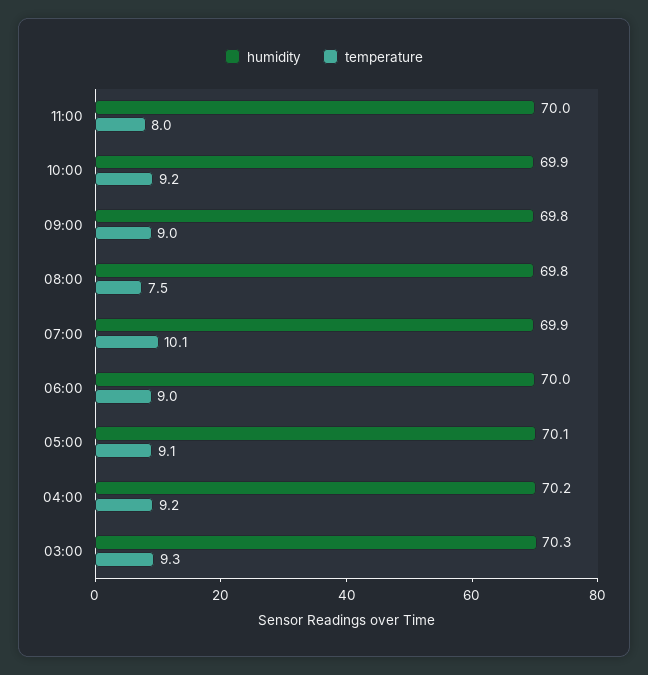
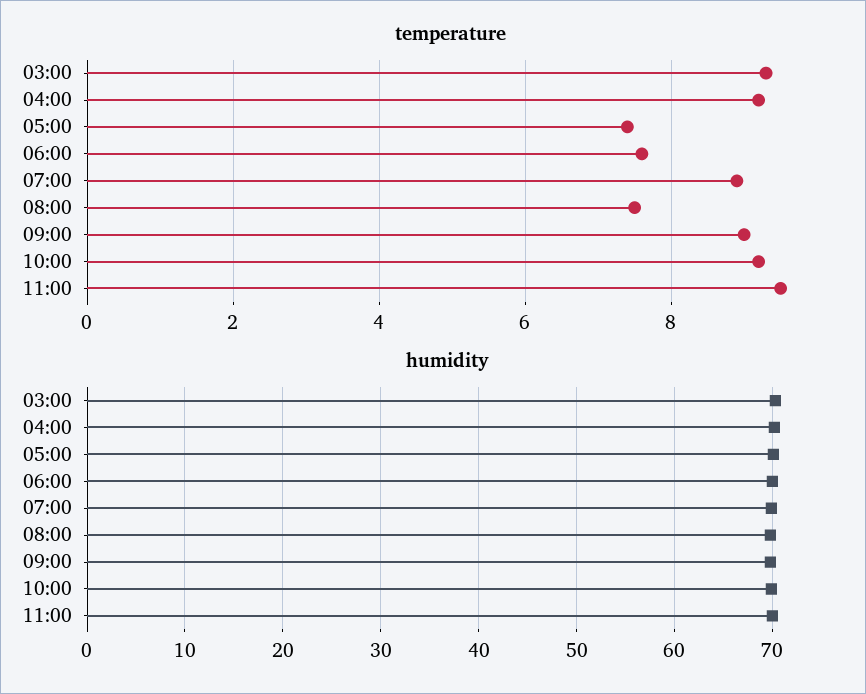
  {
    "humidity": {
      "11:00": 70,
      "10:00": 69.9,
      "09:00": 69.8,
      "08:00": 69.8,
      "07:00": 69.9,
      "06:00": 70,
      "05:00": 70.1,
      "04:00": 70.2,
      "03:00": 70.3
    },
    "temperature": {
-     "11:00": 8,
+     "11:00": 9.5,
      "10:00": 9.2,
      "09:00": 9,
      "08:00": 7.5,
-     "07:00": 10.1,
+     "07:00": 9,
-     "06:00": 9,
+     "06:00": 7.5,
-     "05:00": 9.1,
+     "05:00": 7.5,
      "04:00": 9.2,
      "03:00": 9.3
    }
  }

